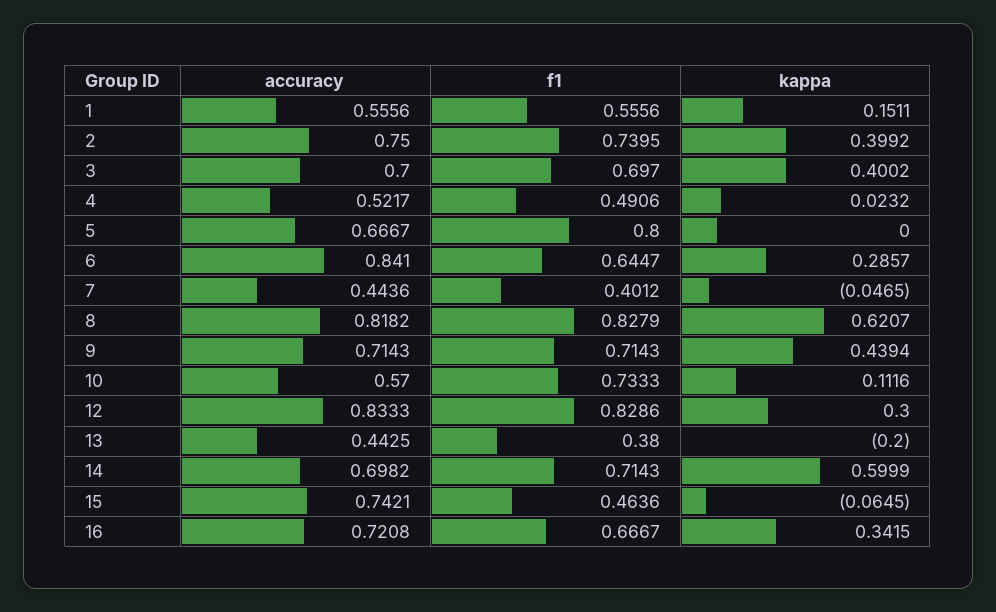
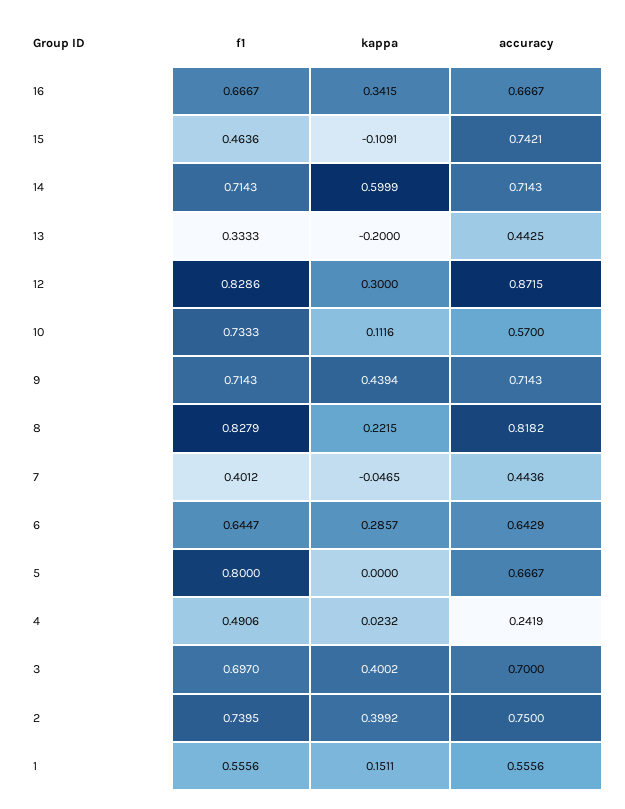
  {
    "accuracy": {
      "1": 0.5556,
      "2": 0.75,
      "3": 0.7,
-     "4": 0.5217,
+     "4": 0.2419,
      "5": 0.6667,
-     "6": 0.841,
+     "6": 0.6429,
      "7": 0.4436,
      "8": 0.8182,
      "9": 0.7143,
      "10": 0.57,
-     "12": 0.8333,
+     "12": 0.8715,
      "13": 0.4425,
-     "14": 0.6982,
+     "14": 0.7143,
      "15": 0.7421,
-     "16": 0.7208
+     "16": 0.6667
    },
    "f1": {
      "1": 0.5556,
      "2": 0.7395,
      "3": 0.697,
      "4": 0.4906,
      "5": 0.8,
      "6": 0.6447,
      "7": 0.4012,
      "8": 0.8279,
      "9": 0.7143,
      "10": 0.7333,
      "12": 0.8286,
-     "13": 0.38,
+     "13": 0.3333,
      "14": 0.7143,
      "15": 0.4636,
      "16": 0.6667
    },
    "kappa": {
      "1": 0.1511,
      "2": 0.3992,
      "3": 0.4002,
      "4": 0.0232,
      "5": 0,
      "6": 0.2857,
      "7": -0.0465,
-     "8": 0.6207,
+     "8": 0.2215,
      "9": 0.4394,
      "10": 0.1116,
      "12": 0.3,
      "13": -0.2,
      "14": 0.5999,
-     "15": -0.0645,
+     "15": -0.1091,
      "16": 0.3415
    }
  }

